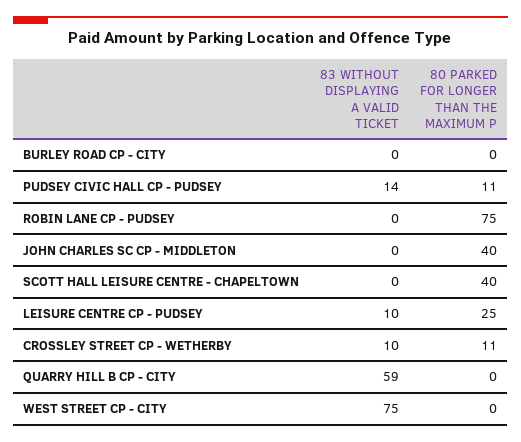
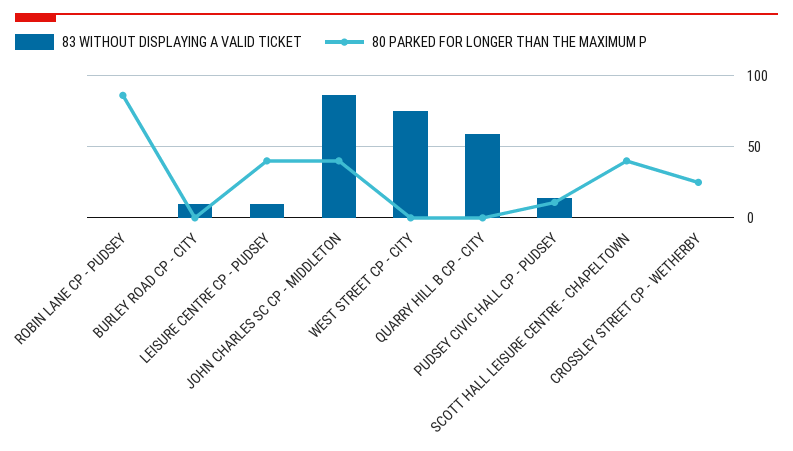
  {
    "83 WITHOUT DISPLAYING A VALID TICKET": {
-     "BURLEY ROAD CP - CITY": 0,
+     "BURLEY ROAD CP - CITY": 10,
      "PUDSEY CIVIC HALL CP - PUDSEY": 14,
      "ROBIN LANE CP - PUDSEY": 0,
-     "JOHN CHARLES SC CP - MIDDLETON": 0,
+     "JOHN CHARLES SC CP - MIDDLETON": 85,
      "SCOTT HALL LEISURE CENTRE - CHAPELTOWN": 0,
      "LEISURE CENTRE CP - PUDSEY": 10,
-     "CROSSLEY STREET CP - WETHERBY": 10,
+     "CROSSLEY STREET CP - WETHERBY": 0,
      "QUARRY HILL B CP - CITY": 59,
      "WEST STREET CP - CITY": 75
    },
    "80 PARKED FOR LONGER THAN THE MAXIMUM P": {
      "BURLEY ROAD CP - CITY": 0,
      "PUDSEY CIVIC HALL CP - PUDSEY": 11,
-     "ROBIN LANE CP - PUDSEY": 75,
+     "ROBIN LANE CP - PUDSEY": 85,
      "JOHN CHARLES SC CP - MIDDLETON": 40,
      "SCOTT HALL LEISURE CENTRE - CHAPELTOWN": 40,
-     "LEISURE CENTRE CP - PUDSEY": 25,
+     "LEISURE CENTRE CP - PUDSEY": 40,
-     "CROSSLEY STREET CP - WETHERBY": 11,
+     "CROSSLEY STREET CP - WETHERBY": 25,
      "QUARRY HILL B CP - CITY": 0,
      "WEST STREET CP - CITY": 0
    }
  }

